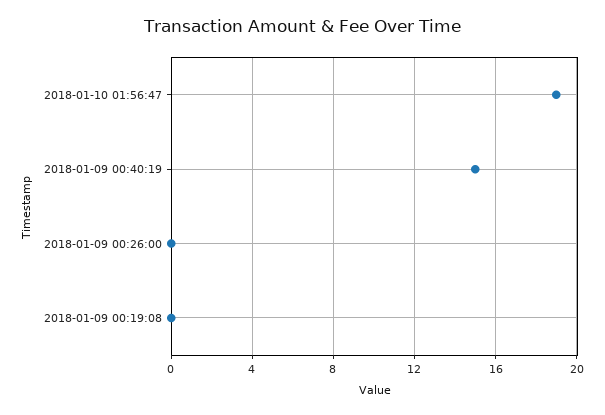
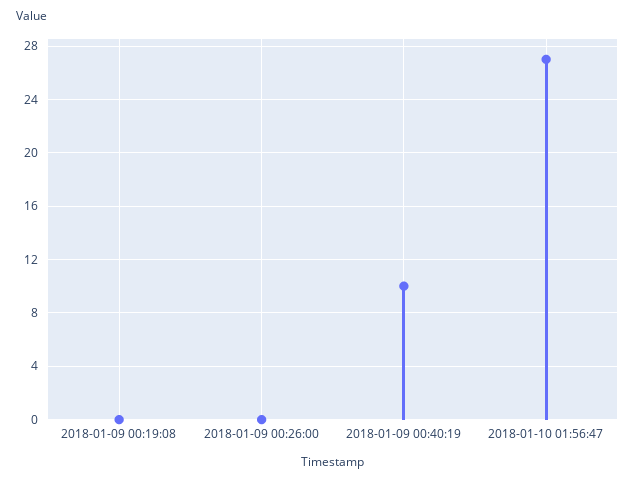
  {
-   "2018-01-10 01:56:47": 19,
+   "2018-01-10 01:56:47": 27,
-   "2018-01-09 00:40:19": 15,
+   "2018-01-09 00:40:19": 10,
    "2018-01-09 00:26:00": 0,
    "2018-01-09 00:19:08": 0
  }

